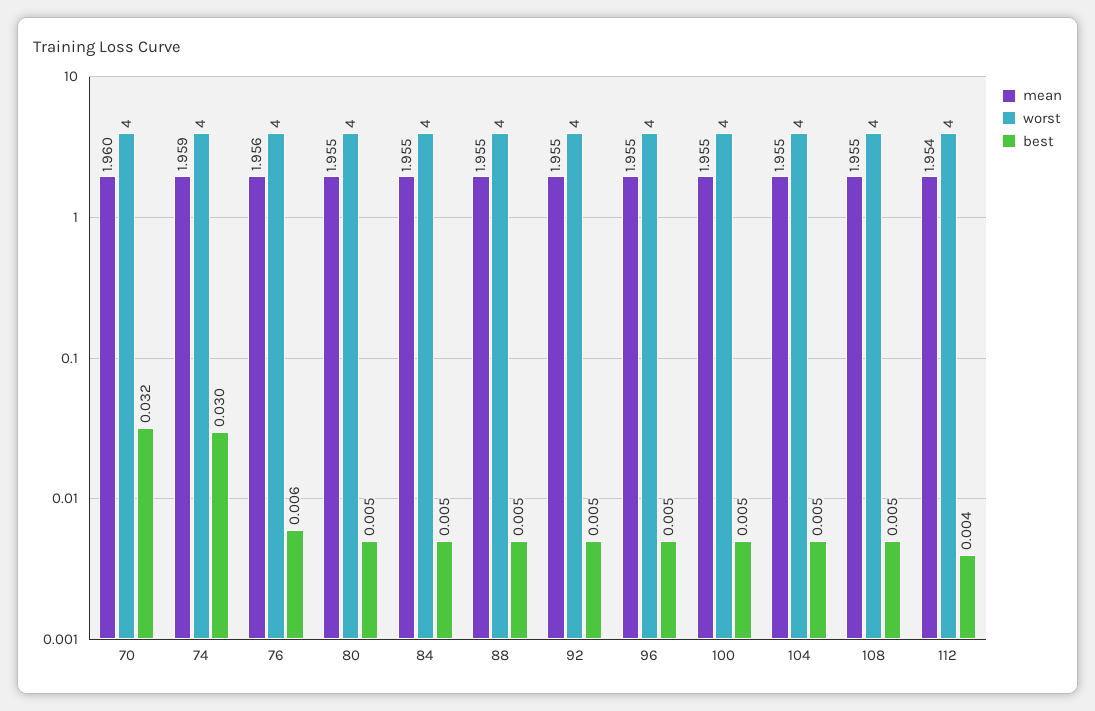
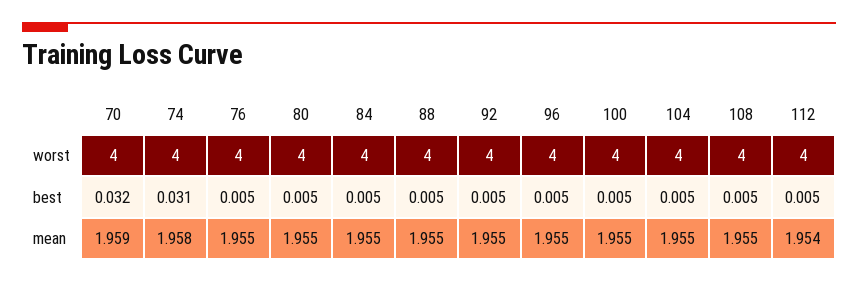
  {
    "mean": {
-     "70": 1.96,
+     "70": 1.959,
-     "74": 1.959,
+     "74": 1.958,
-     "76": 1.956,
+     "76": 1.955,
      "80": 1.955,
      "84": 1.955,
      "88": 1.955,
      "92": 1.955,
      "96": 1.955,
      "100": 1.955,
      "104": 1.955,
      "108": 1.955,
      "112": 1.954
    },
    "worst": {
      "70": 4,
      "74": 4,
      "76": 4,
      "80": 4,
      "84": 4,
      "88": 4,
      "92": 4,
      "96": 4,
      "100": 4,
      "104": 4,
      "108": 4,
      "112": 4
    },
    "best": {
      "70": 0.032,
-     "74": 0.03,
+     "74": 0.031,
-     "76": 0.006,
+     "76": 0.005,
      "80": 0.005,
      "84": 0.005,
      "88": 0.005,
      "92": 0.005,
      "96": 0.005,
      "100": 0.005,
      "104": 0.005,
      "108": 0.005,
-     "112": 0.004
+     "112": 0.005
    }
  }

